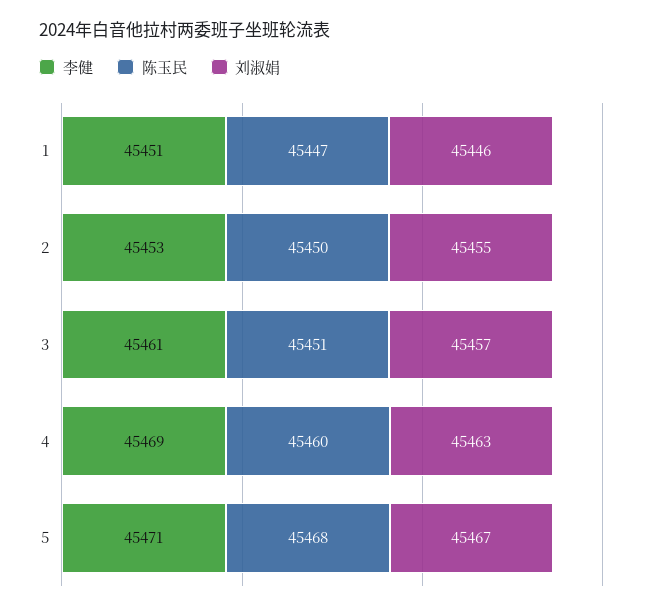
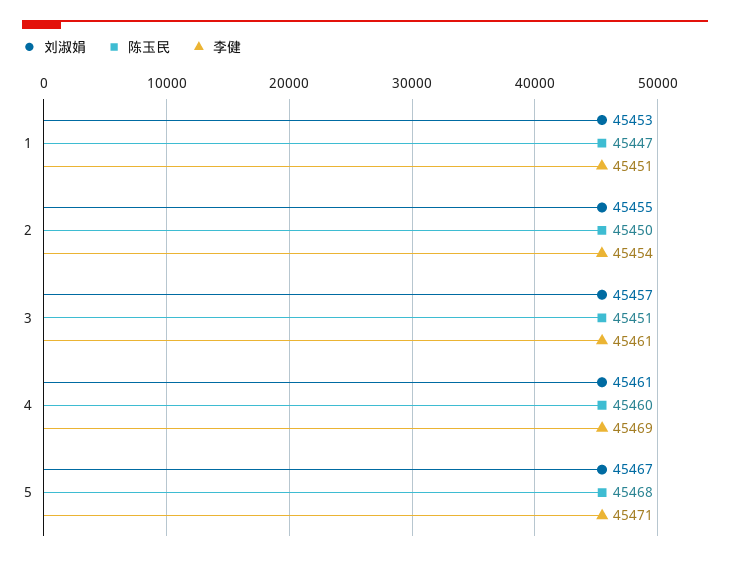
  {
    "李健": {
      "1": 45451,
-     "2": 45453,
+     "2": 45454,
      "3": 45461,
      "4": 45469,
      "5": 45471
    },
    "陈玉民": {
      "1": 45447,
      "2": 45450,
      "3": 45451,
      "4": 45460,
      "5": 45468
    },
    "刘淑娟": {
-     "1": 45446,
+     "1": 45453,
      "2": 45455,
      "3": 45457,
-     "4": 45463,
+     "4": 45461,
      "5": 45467
    }
  }

